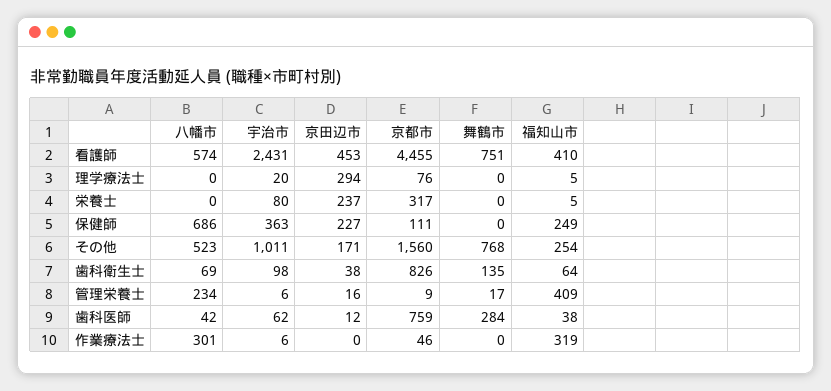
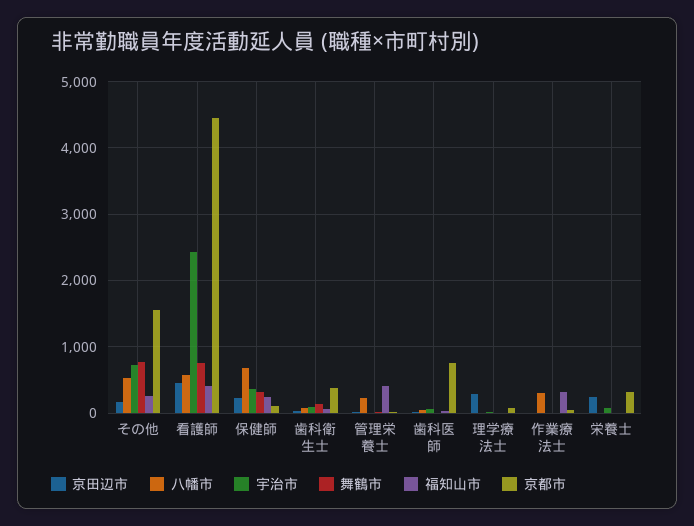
  {
    "八幡市": {
      "看護師": 574,
      "理学療法士": 0,
      "栄養士": 0,
      "保健師": 686,
      "その他": 523,
      "歯科衛生士": 69,
      "管理栄養士": 234,
      "歯科医師": 42,
      "作業療法士": 301
    },
    "宇治市": {
      "看護師": 2431,
      "理学療法士": 20,
      "栄養士": 80,
      "保健師": 363,
-     "その他": 1011,
+     "その他": 700,
      "歯科衛生士": 98,
      "管理栄養士": 6,
      "歯科医師": 62,
      "作業療法士": 6
    },
    "京田辺市": {
      "看護師": 453,
      "理学療法士": 294,
      "栄養士": 237,
      "保健師": 227,
      "その他": 171,
      "歯科衛生士": 38,
      "管理栄養士": 16,
      "歯科医師": 12,
      "作業療法士": 0
    },
    "京都市": {
      "看護師": 4455,
      "理学療法士": 76,
      "栄養士": 317,
      "保健師": 111,
      "その他": 1560,
-     "歯科衛生士": 826,
+     "歯科衛生士": 400,
      "管理栄養士": 9,
      "歯科医師": 759,
      "作業療法士": 46
    },
    "舞鶴市": {
      "看護師": 751,
      "理学療法士": 0,
      "栄養士": 0,
-     "保健師": 0,
+     "保健師": 300,
      "その他": 768,
      "歯科衛生士": 135,
      "管理栄養士": 17,
-     "歯科医師": 284,
+     "歯科医師": 0,
      "作業療法士": 0
    },
    "福知山市": {
      "看護師": 410,
      "理学療法士": 5,
      "栄養士": 5,
      "保健師": 249,
      "その他": 254,
      "歯科衛生士": 64,
      "管理栄養士": 409,
      "歯科医師": 38,
      "作業療法士": 319
    }
  }

